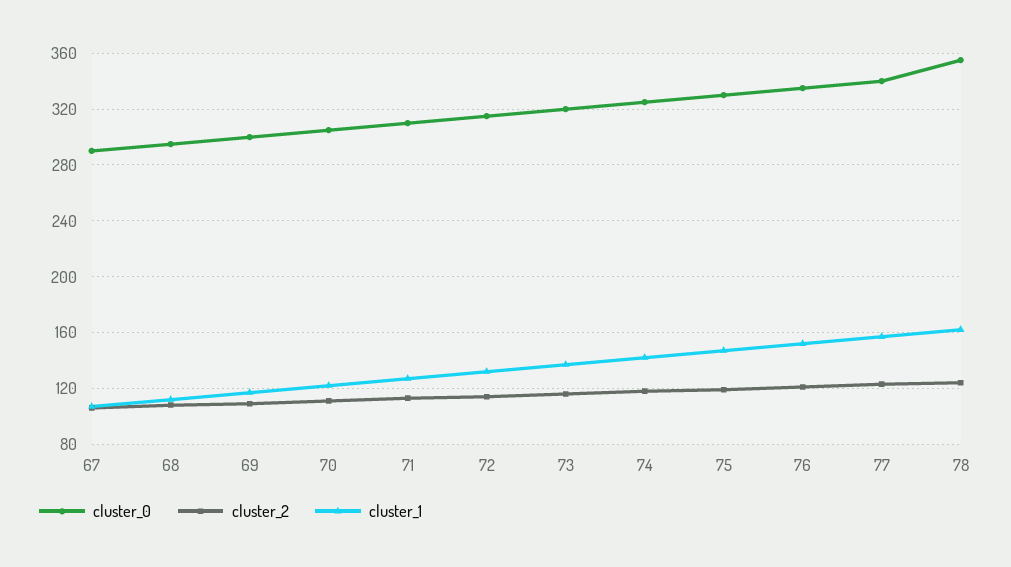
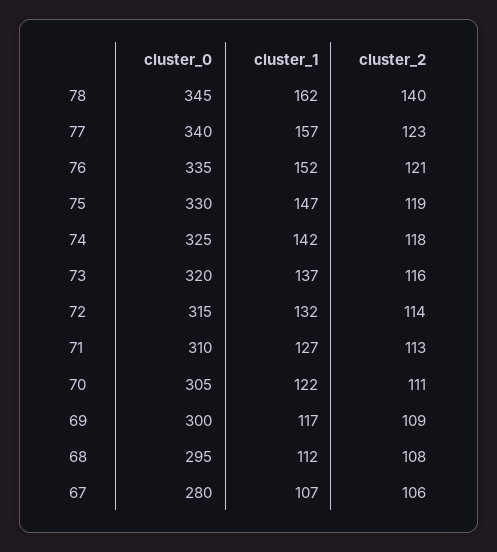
  {
    "cluster_0": {
-     "67": 290,
+     "67": 280,
      "68": 295,
      "69": 300,
      "70": 305,
      "71": 310,
      "72": 315,
      "73": 320,
      "74": 325,
      "75": 330,
      "76": 335,
      "77": 340,
-     "78": 355
+     "78": 345
    },
    "cluster_2": {
      "67": 106,
      "68": 108,
      "69": 109,
      "70": 111,
      "71": 113,
      "72": 114,
      "73": 116,
      "74": 118,
      "75": 119,
      "76": 121,
      "77": 123,
-     "78": 125
+     "78": 140
    },
    "cluster_1": {
      "67": 107,
      "68": 112,
      "69": 117,
      "70": 122,
      "71": 127,
      "72": 132,
      "73": 137,
      "74": 142,
      "75": 147,
      "76": 152,
      "77": 157,
      "78": 162
    }
  }

